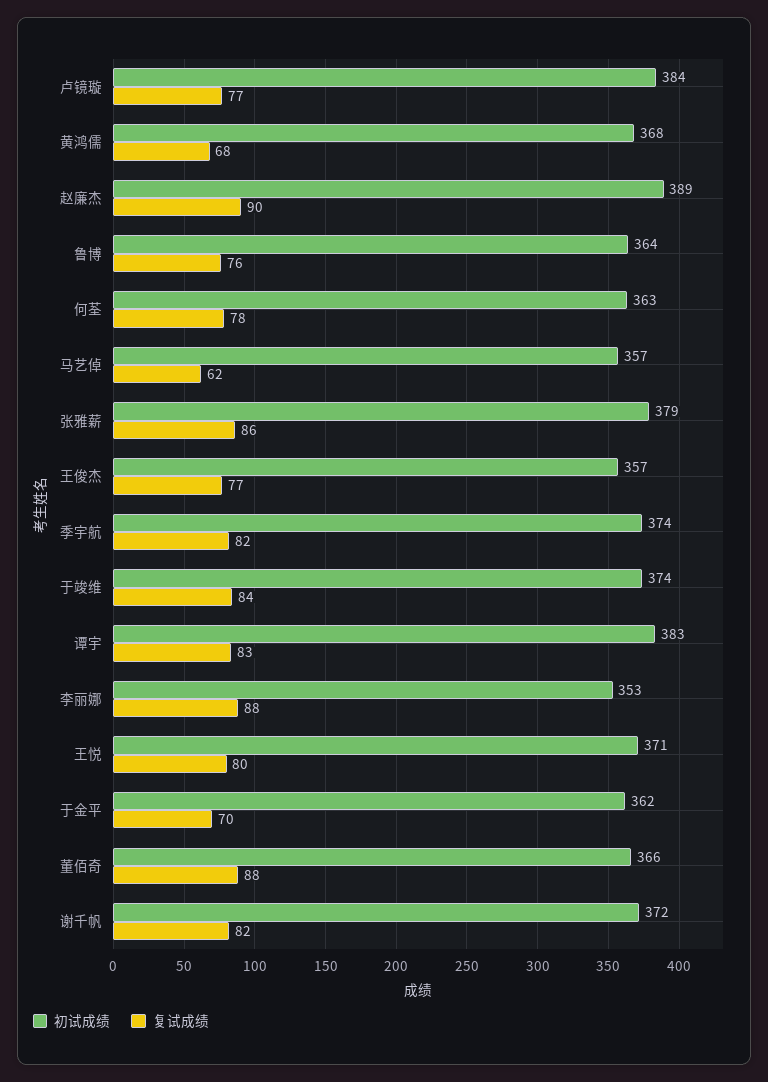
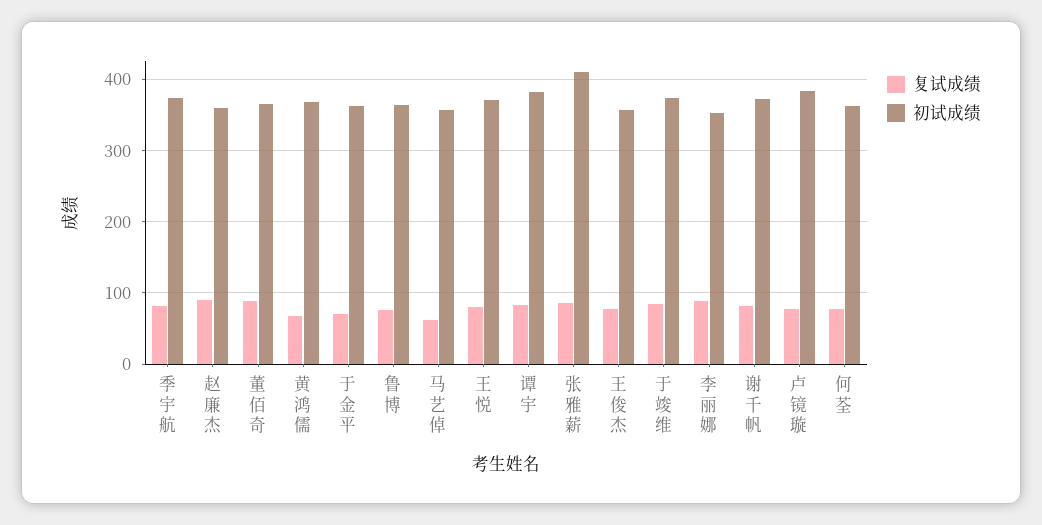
  {
    "初试成绩": {
      "卢镜璇": 384,
      "黄鸿儒": 368,
-     "赵廉杰": 389,
+     "赵廉杰": 360,
      "鲁博": 364,
      "何荃": 363,
      "马艺倬": 357,
-     "张雅薪": 379,
+     "张雅薪": 410,
      "王俊杰": 357,
      "季宇航": 374,
      "于竣维": 374,
      "谭宇": 383,
      "李丽娜": 353,
      "王悦": 371,
      "于金平": 362,
      "董佰奇": 366,
      "谢千帆": 372
    },
    "复试成绩": {
      "卢镜璇": 77,
      "黄鸿儒": 68,
      "赵廉杰": 90,
      "鲁博": 76,
      "何荃": 78,
      "马艺倬": 62,
      "张雅薪": 86,
      "王俊杰": 77,
      "季宇航": 82,
      "于竣维": 84,
      "谭宇": 83,
      "李丽娜": 88,
      "王悦": 80,
      "于金平": 70,
      "董佰奇": 88,
      "谢千帆": 82
    }
  }

